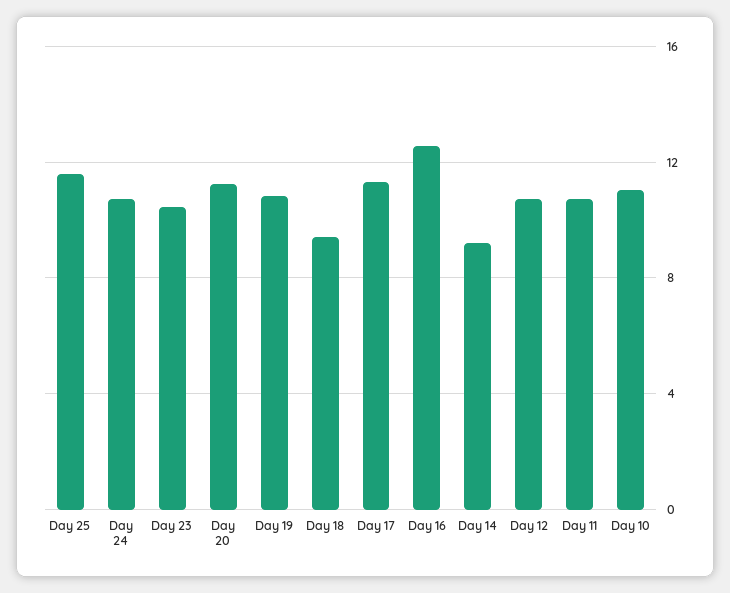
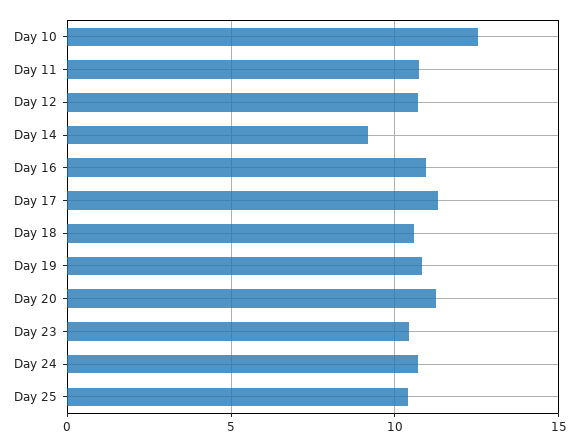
  {
-   "Day 25": 11.5,
+   "Day 25": 10.5,
    "Day 24": 10.5,
    "Day 23": 10.5,
    "Day 20": 11,
    "Day 19": 11,
-   "Day 18": 9.5,
+   "Day 18": 10.5,
    "Day 17": 11.5,
-   "Day 16": 12.5,
+   "Day 16": 11,
    "Day 14": 9,
    "Day 12": 10.5,
    "Day 11": 10.5,
-   "Day 10": 11
+   "Day 10": 12.5
  }

